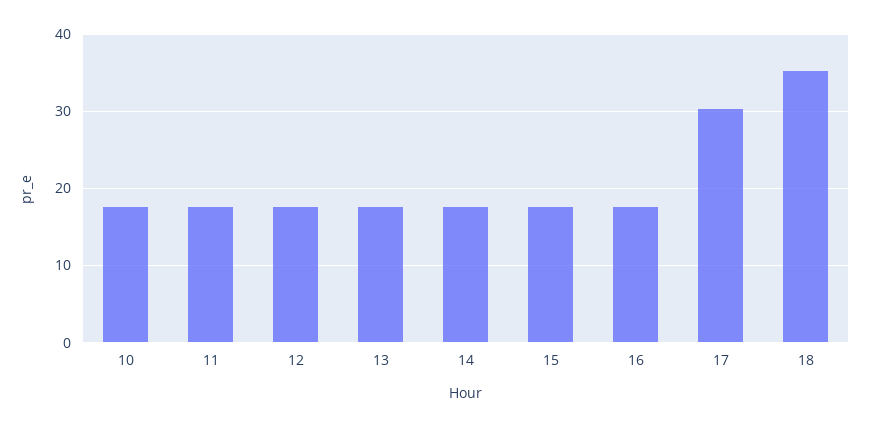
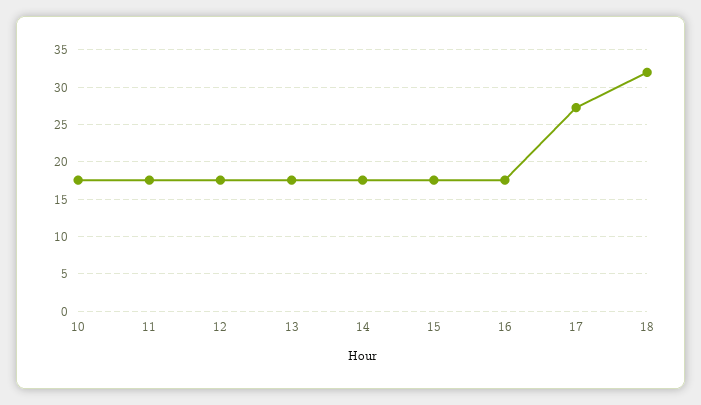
  {
    "10": 18,
    "11": 18,
    "12": 18,
    "13": 18,
    "14": 18,
    "15": 18,
    "16": 18,
-   "17": 30,
+   "17": 27,
-   "18": 35
+   "18": 32
  }

